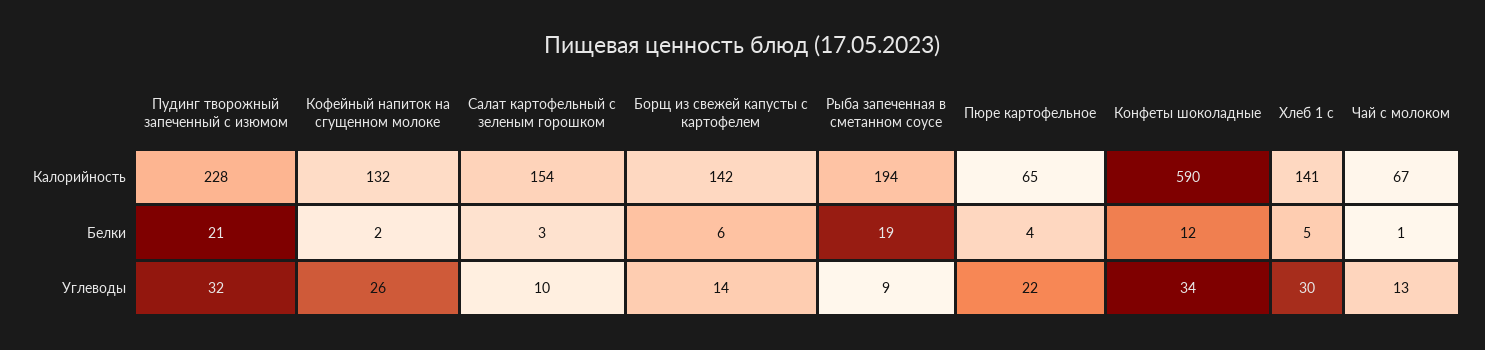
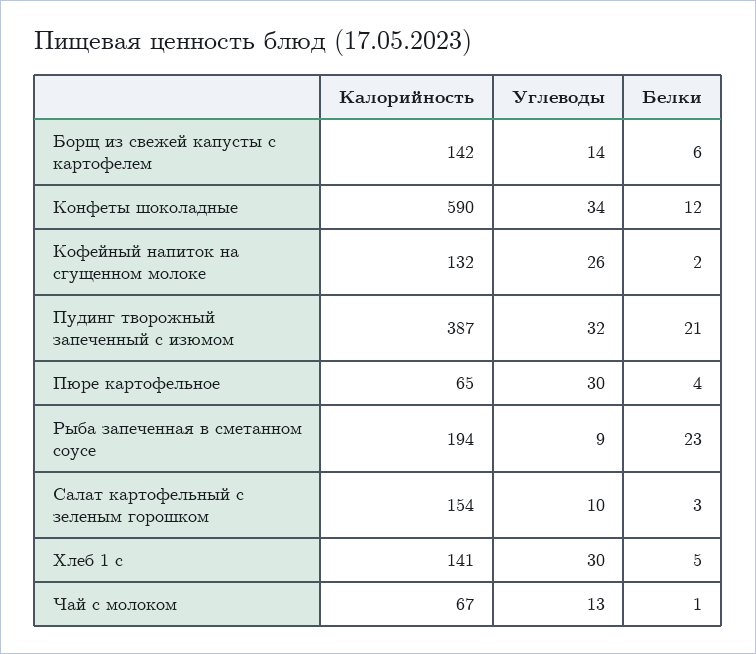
  {
    "Пудинг творожный запеченный с изюмом": {
-     "Калорийность": 228,
+     "Калорийность": 387,
      "Белки": 21,
      "Углеводы": 32
    },
    "Кофейный напиток на сгущенном молоке": {
      "Калорийность": 132,
      "Белки": 2,
      "Углеводы": 26
    },
    "Салат картофельный с зеленым горошком": {
      "Калорийность": 154,
      "Белки": 3,
      "Углеводы": 10
    },
    "Борщ из свежей капусты с картофелем": {
      "Калорийность": 142,
      "Белки": 6,
      "Углеводы": 14
    },
    "Рыба запеченная в сметанном соусе": {
      "Калорийность": 194,
-     "Белки": 19,
+     "Белки": 23,
      "Углеводы": 9
    },
    "Пюре картофельное": {
      "Калорийность": 65,
      "Белки": 4,
-     "Углеводы": 22
+     "Углеводы": 30
    },
    "Конфеты шоколадные": {
      "Калорийность": 590,
      "Белки": 12,
      "Углеводы": 34
    },
    "Хлеб 1 с": {
      "Калорийность": 141,
      "Белки": 5,
      "Углеводы": 30
    },
    "Чай с молоком": {
      "Калорийность": 67,
      "Белки": 1,
      "Углеводы": 13
    }
  }

